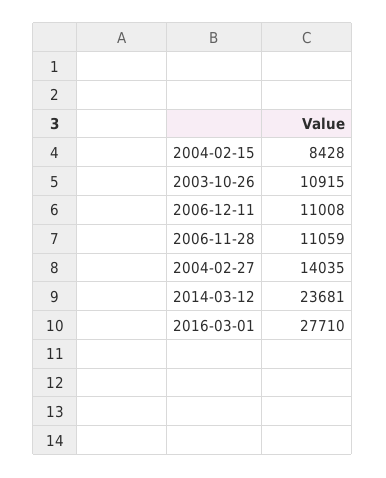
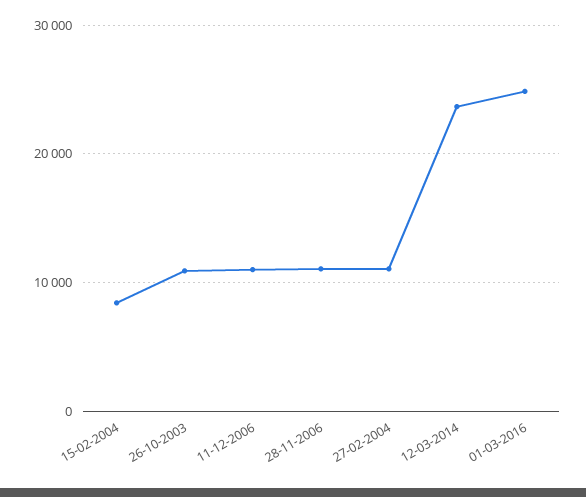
  {
    "2004-02-15": 8428,
    "2003-10-26": 10915,
    "2006-12-11": 11008,
    "2006-11-28": 11059,
-   "2004-02-27": 14035,
+   "2004-02-27": 11000,
    "2014-03-12": 23681,
-   "2016-03-01": 27710
+   "2016-03-01": 25000
  }

